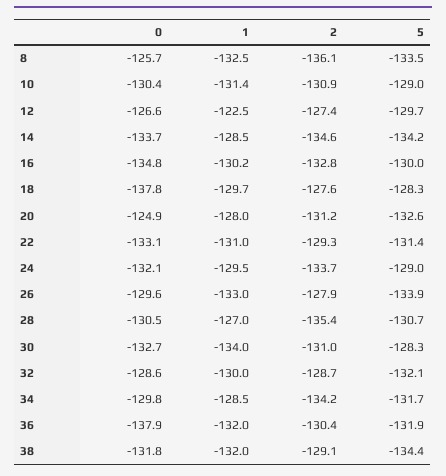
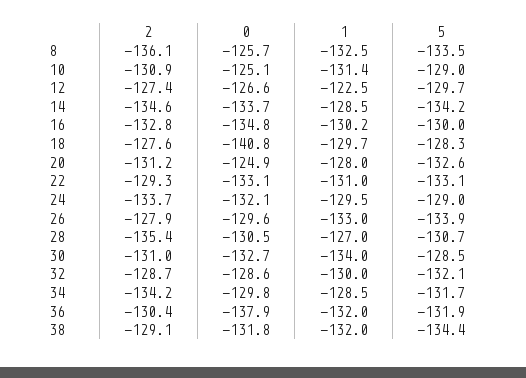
  {
    "0": {
      "8": -125.7,
-     "10": -130.4,
+     "10": -125.1,
      "12": -126.6,
      "14": -133.7,
      "16": -134.8,
-     "18": -137.8,
+     "18": -140.8,
      "20": -124.9,
      "22": -133.1,
      "24": -132.1,
      "26": -129.6,
      "28": -130.5,
      "30": -132.7,
      "32": -128.6,
      "34": -129.8,
      "36": -137.9,
      "38": -131.8
    },
    "1": {
      "8": -132.5,
      "10": -131.4,
      "12": -122.5,
      "14": -128.5,
      "16": -130.2,
      "18": -129.7,
      "20": -128,
      "22": -131,
      "24": -129.5,
      "26": -133,
      "28": -127,
      "30": -134,
      "32": -130,
      "34": -128.5,
      "36": -132,
      "38": -132
    },
    "2": {
      "8": -136.1,
      "10": -130.9,
      "12": -127.4,
      "14": -134.6,
      "16": -132.8,
      "18": -127.6,
      "20": -131.2,
      "22": -129.3,
      "24": -133.7,
      "26": -127.9,
      "28": -135.4,
      "30": -131,
      "32": -128.7,
      "34": -134.2,
      "36": -130.4,
      "38": -129.1
    },
    "5": {
      "8": -133.5,
      "10": -129,
      "12": -129.7,
      "14": -134.2,
      "16": -130,
      "18": -128.3,
      "20": -132.6,
-     "22": -131.4,
+     "22": -133.1,
      "24": -129,
      "26": -133.9,
      "28": -130.7,
-     "30": -128.3,
+     "30": -128.5,
      "32": -132.1,
      "34": -131.7,
      "36": -131.9,
      "38": -134.4
    }
  }

